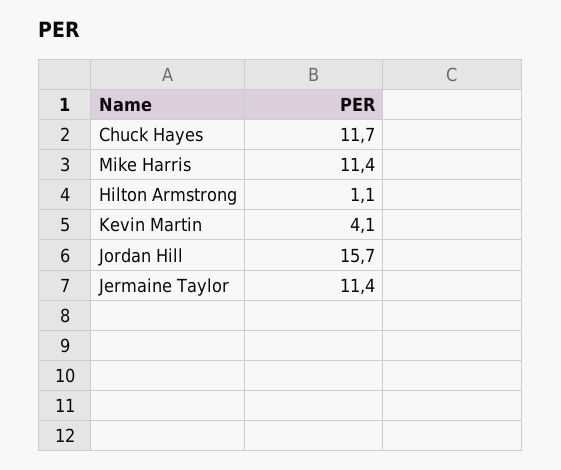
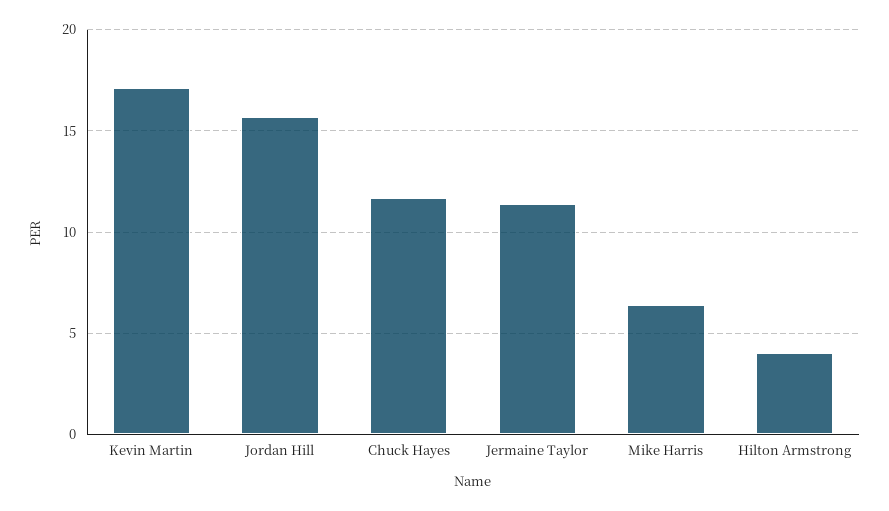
  {
    "Chuck Hayes": 11.7,
-   "Mike Harris": 11.4,
+   "Mike Harris": 6.5,
-   "Hilton Armstrong": 1.1,
+   "Hilton Armstrong": 4,
-   "Kevin Martin": 4.1,
+   "Kevin Martin": 17,
    "Jordan Hill": 15.7,
    "Jermaine Taylor": 11.4
  }

